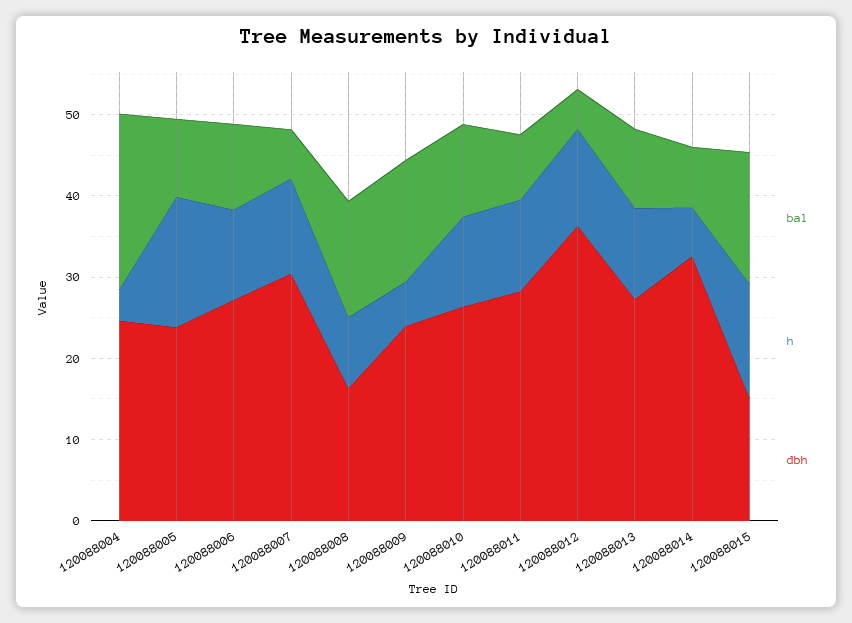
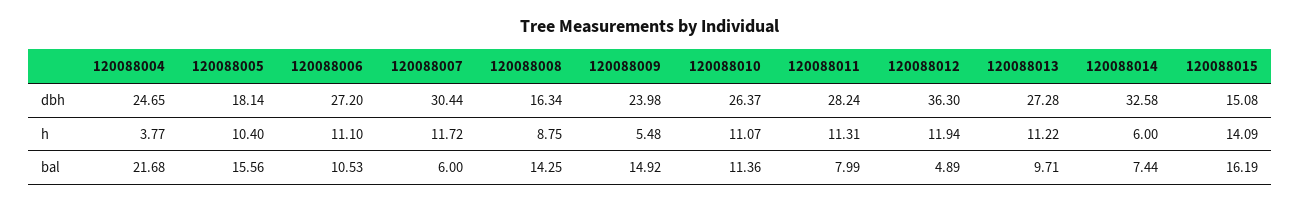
  {
    "bal": {
      "120088004": 21.68,
-     "120088005": 10,
+     "120088005": 15.56,
      "120088006": 10.53,
      "120088007": 6,
      "120088008": 14.25,
      "120088009": 14.92,
      "120088010": 11.36,
      "120088011": 7.99,
      "120088012": 4.89,
      "120088013": 9.71,
      "120088014": 7.44,
      "120088015": 16.19
    },
    "h": {
      "120088004": 3.77,
-     "120088005": 16,
+     "120088005": 10.4,
      "120088006": 11.1,
      "120088007": 11.72,
      "120088008": 8.75,
      "120088009": 5.48,
      "120088010": 11.07,
      "120088011": 11.31,
      "120088012": 11.94,
      "120088013": 11.22,
      "120088014": 6,
      "120088015": 14.09
    },
    "dbh": {
      "120088004": 24.65,
-     "120088005": 24,
+     "120088005": 18.14,
      "120088006": 27.2,
      "120088007": 30.44,
      "120088008": 16.34,
      "120088009": 23.98,
      "120088010": 26.37,
      "120088011": 28.24,
      "120088012": 36.3,
      "120088013": 27.28,
      "120088014": 32.58,
      "120088015": 15.08
    }
  }

